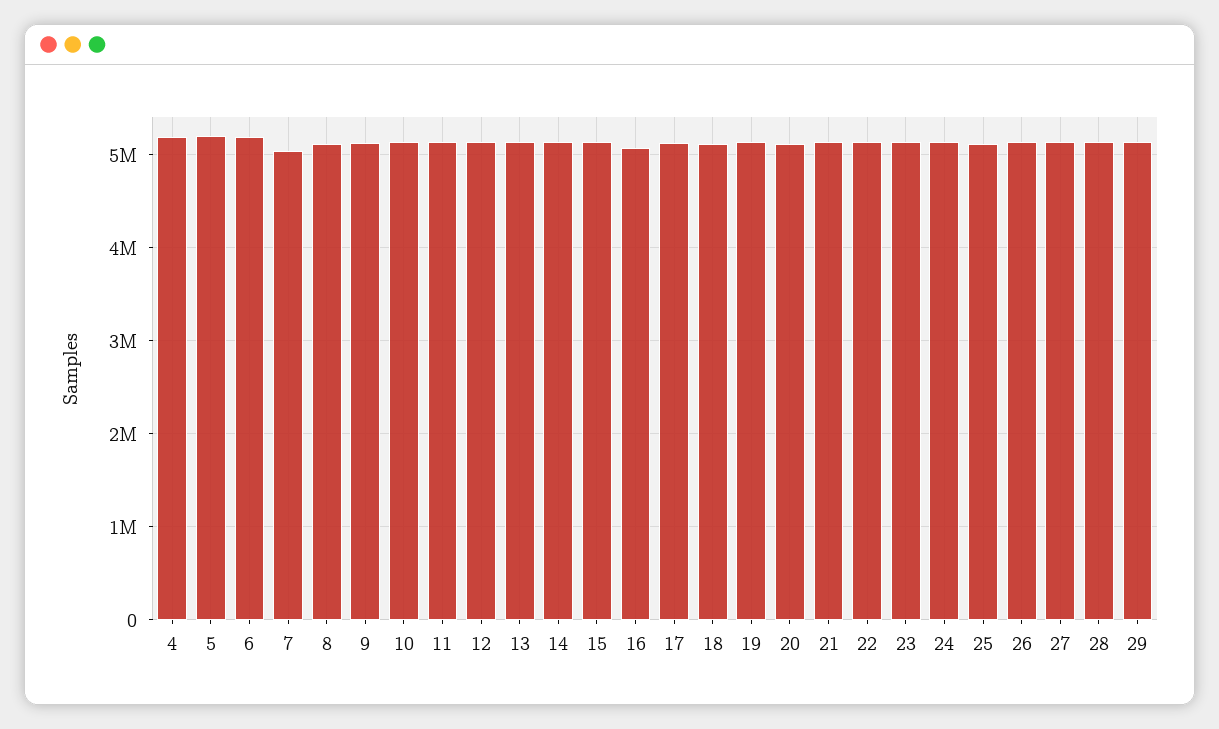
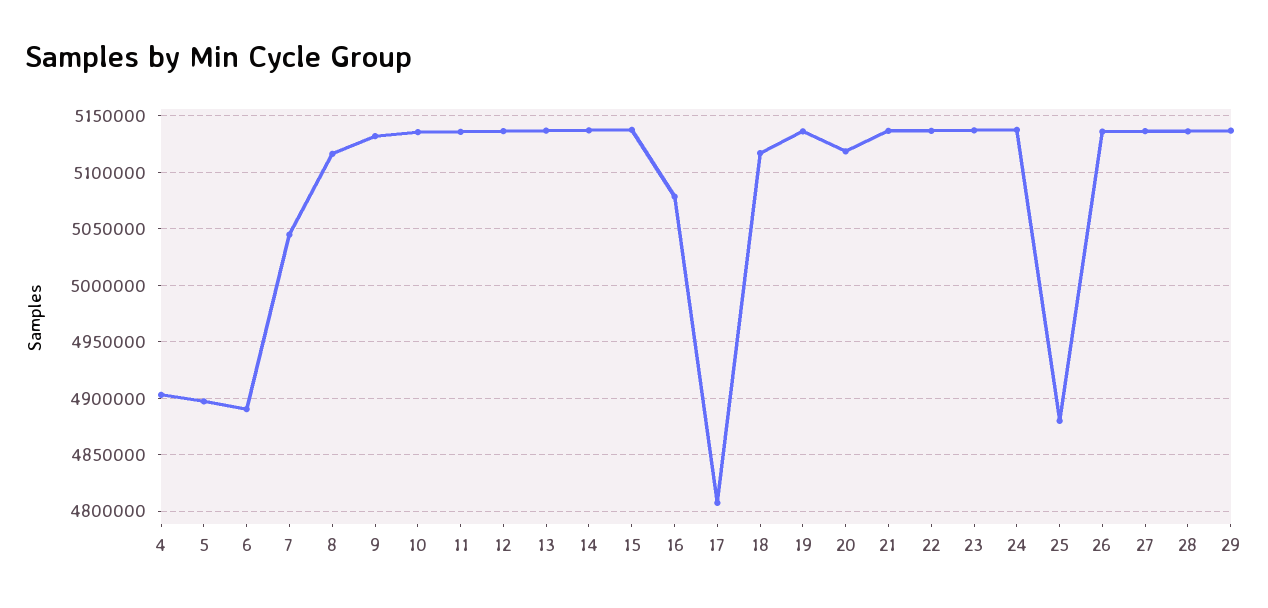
  {
-   "4": 5200000,
+   "4": 4900000,
-   "5": 5200000,
+   "5": 4900000,
-   "6": 5200000,
+   "6": 4890000,
    "7": 5040000,
    "8": 5120000,
    "9": 5130000,
    "10": 5140000,
    "11": 5140000,
    "12": 5140000,
    "13": 5140000,
    "14": 5140000,
    "15": 5140000,
    "16": 5080000,
-   "17": 5100000,
+   "17": 4810000,
    "18": 5120000,
    "19": 5140000,
    "20": 5120000,
    "21": 5140000,
    "22": 5140000,
    "23": 5140000,
    "24": 5140000,
-   "25": 5100000,
+   "25": 4880000,
    "26": 5140000,
    "27": 5140000,
    "28": 5140000,
    "29": 5140000
  }

